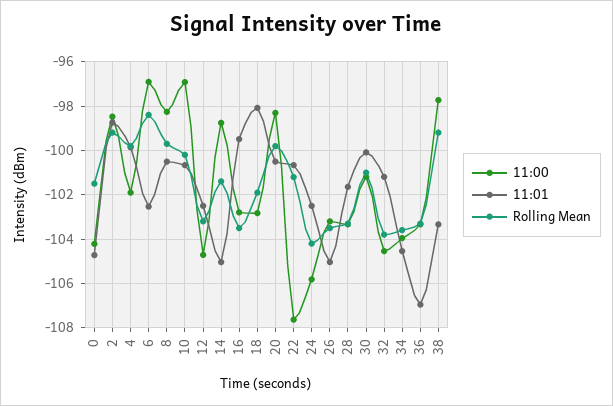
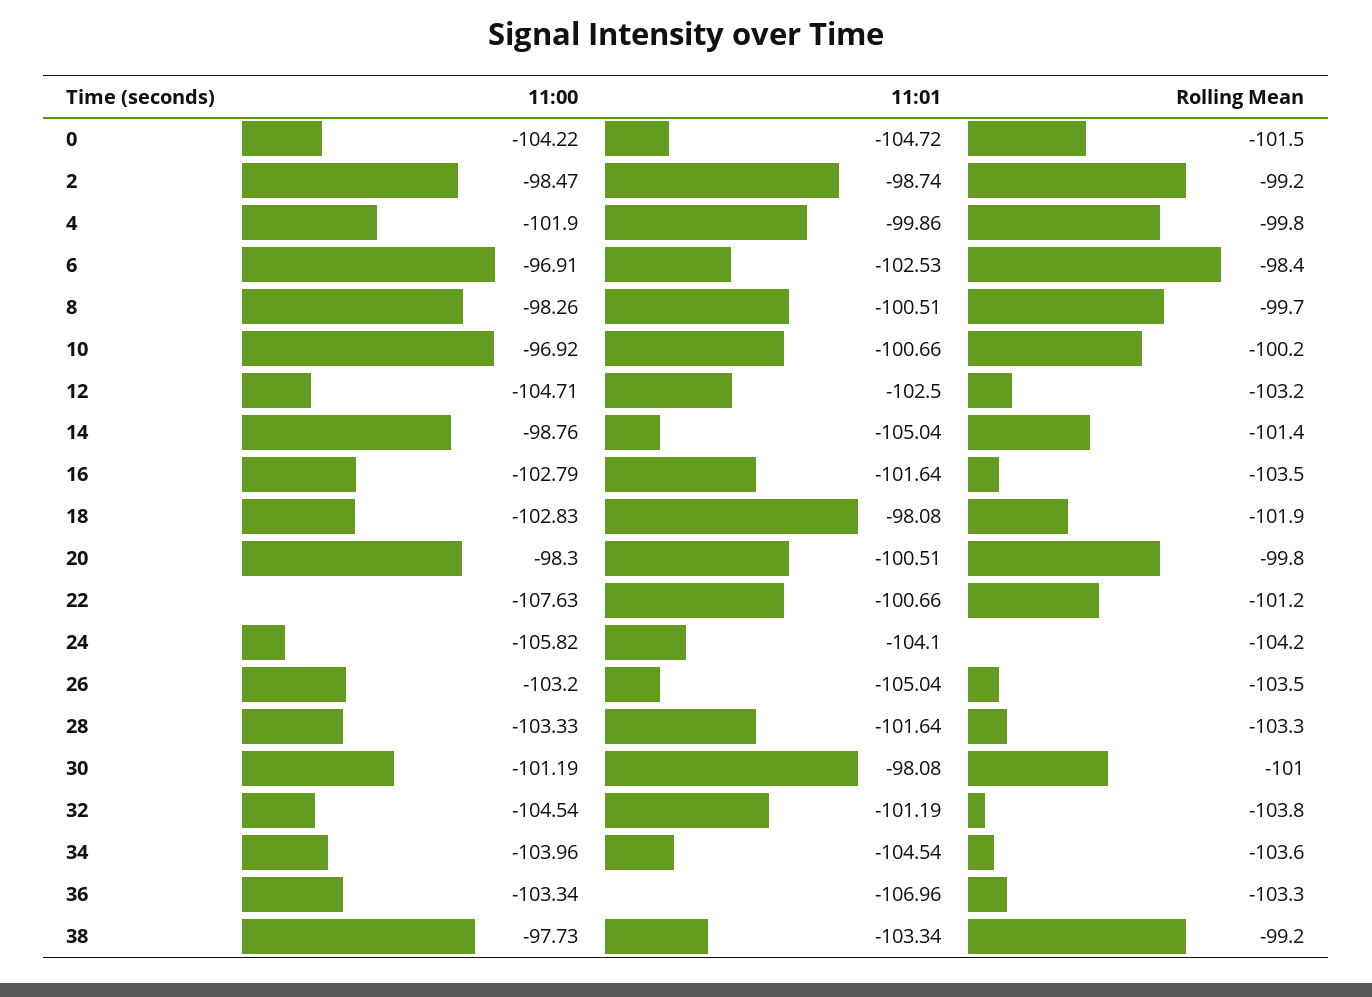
  {
    "11:00": {
      "0": -104.22,
      "2": -98.47,
      "4": -101.9,
      "6": -96.91,
      "8": -98.26,
      "10": -96.92,
      "12": -104.71,
      "14": -98.76,
      "16": -102.79,
      "18": -102.83,
      "20": -98.3,
      "22": -107.63,
      "24": -105.82,
      "26": -103.2,
      "28": -103.33,
      "30": -101.19,
      "32": -104.54,
      "34": -103.96,
      "36": -103.34,
      "38": -97.73
    },
    "11:01": {
      "0": -104.72,
      "2": -98.74,
      "4": -99.86,
      "6": -102.53,
      "8": -100.51,
      "10": -100.66,
      "12": -102.5,
      "14": -105.04,
-     "16": -99.5,
+     "16": -101.64,
      "18": -98.08,
      "20": -100.51,
      "22": -100.66,
-     "24": -102.5,
+     "24": -104.1,
      "26": -105.04,
      "28": -101.64,
-     "30": -100,
+     "30": -98.08,
      "32": -101.19,
      "34": -104.54,
      "36": -106.96,
      "38": -103.34
    },
    "Rolling Mean": {
      "0": -101.5,
      "2": -99.2,
      "4": -99.8,
      "6": -98.4,
      "8": -99.7,
      "10": -100.2,
      "12": -103.2,
      "14": -101.4,
      "16": -103.5,
      "18": -101.9,
      "20": -99.8,
      "22": -101.2,
      "24": -104.2,
      "26": -103.5,
      "28": -103.3,
      "30": -101,
      "32": -103.8,
      "34": -103.6,
      "36": -103.3,
      "38": -99.2
    }
  }

